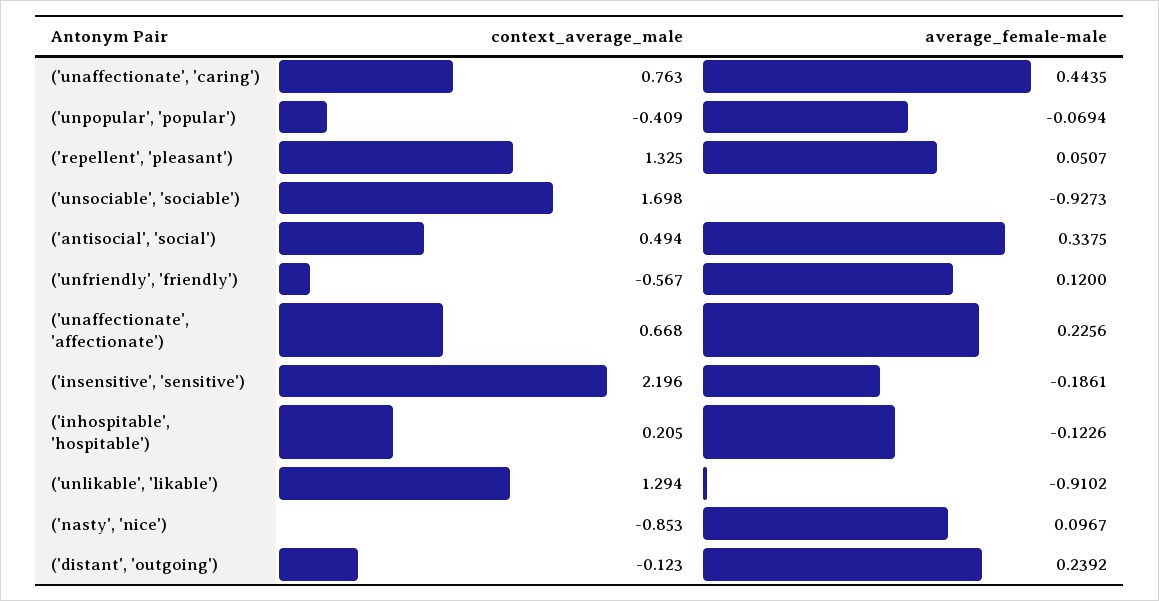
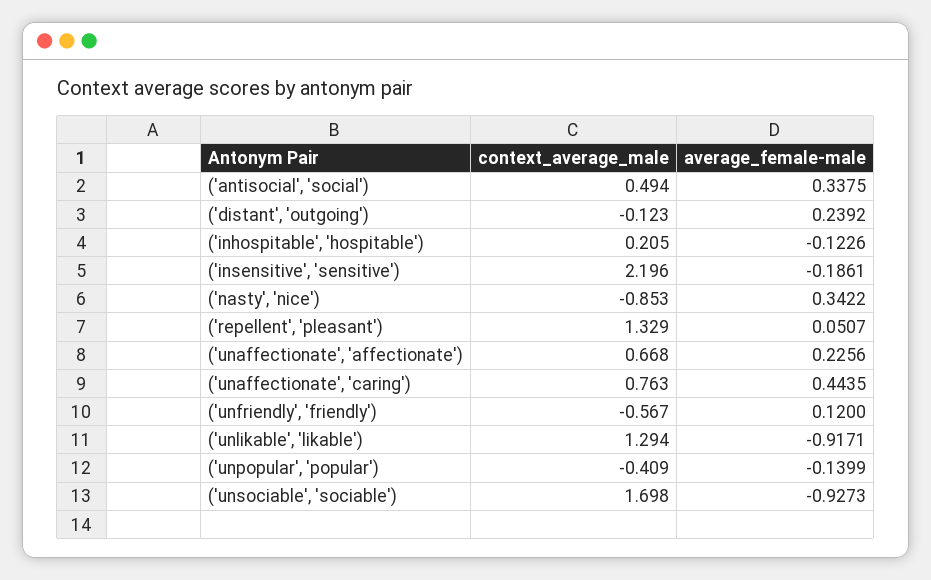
  {
    "context_average_male": {
      "('unaffectionate', 'caring')": 0.763,
      "('unpopular', 'popular')": -0.409,
-     "('repellent', 'pleasant')": 1.325,
+     "('repellent', 'pleasant')": 1.329,
      "('unsociable', 'sociable')": 1.698,
      "('antisocial', 'social')": 0.494,
      "('unfriendly', 'friendly')": -0.567,
      "('unaffectionate', 'affectionate')": 0.668,
      "('insensitive', 'sensitive')": 2.196,
      "('inhospitable', 'hospitable')": 0.205,
      "('unlikable', 'likable')": 1.294,
      "('nasty', 'nice')": -0.853,
      "('distant', 'outgoing')": -0.123
    },
    "average_female-male": {
      "('unaffectionate', 'caring')": 0.4435,
-     "('unpopular', 'popular')": -0.0694,
+     "('unpopular', 'popular')": -0.1399,
      "('repellent', 'pleasant')": 0.0507,
      "('unsociable', 'sociable')": -0.9273,
      "('antisocial', 'social')": 0.3375,
      "('unfriendly', 'friendly')": 0.12,
      "('unaffectionate', 'affectionate')": 0.2256,
      "('insensitive', 'sensitive')": -0.1861,
      "('inhospitable', 'hospitable')": -0.1226,
-     "('unlikable', 'likable')": -0.9102,
+     "('unlikable', 'likable')": -0.9171,
-     "('nasty', 'nice')": 0.0967,
+     "('nasty', 'nice')": 0.3422,
      "('distant', 'outgoing')": 0.2392
    }
  }

